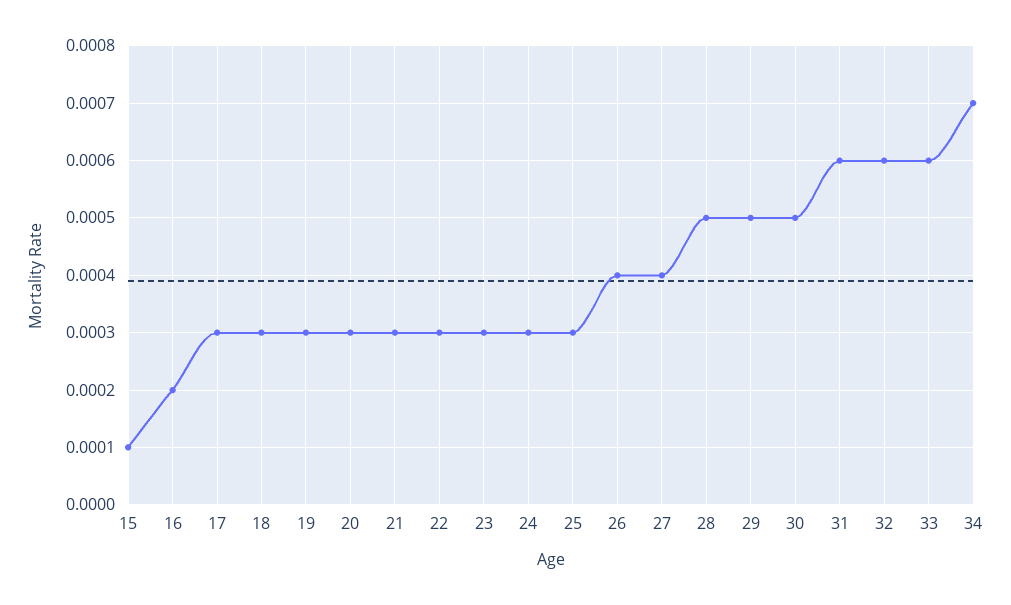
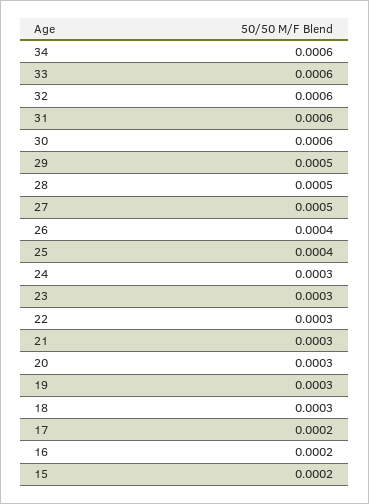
  {
-   "15": 0.0001,
+   "15": 0.0002,
    "16": 0.0002,
-   "17": 0.0003,
+   "17": 0.0002,
    "18": 0.0003,
    "19": 0.0003,
    "20": 0.0003,
    "21": 0.0003,
    "22": 0.0003,
    "23": 0.0003,
    "24": 0.0003,
-   "25": 0.0003,
+   "25": 0.0004,
    "26": 0.0004,
-   "27": 0.0004,
+   "27": 0.0005,
    "28": 0.0005,
    "29": 0.0005,
-   "30": 0.0005,
+   "30": 0.0006,
    "31": 0.0006,
    "32": 0.0006,
    "33": 0.0006,
-   "34": 0.0007
+   "34": 0.0006
  }

